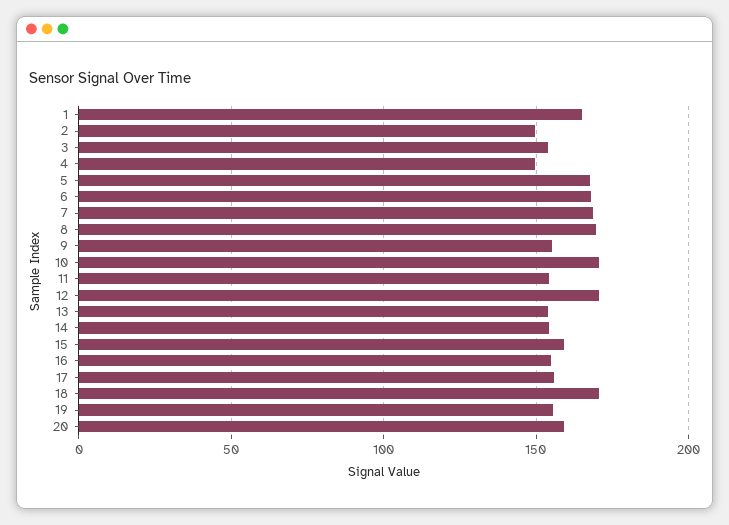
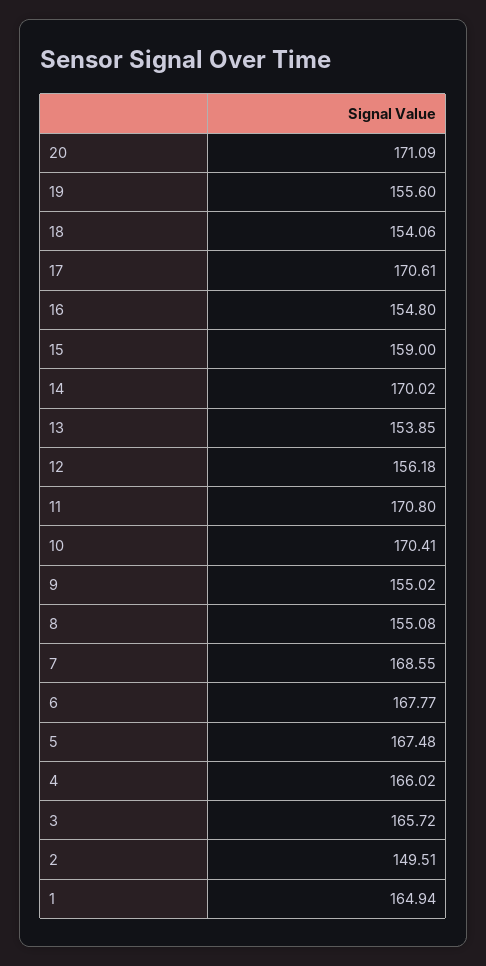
  {
    "1": 164.94,
    "2": 149.51,
-   "3": 155,
+   "3": 165.72,
-   "4": 150,
+   "4": 166.02,
    "5": 167.48,
    "6": 167.77,
    "7": 168.55,
-   "8": 170,
+   "8": 155.08,
    "9": 155.02,
    "10": 170.41,
-   "11": 155,
+   "11": 170.8,
-   "12": 170,
+   "12": 156.18,
    "13": 153.85,
-   "14": 155,
+   "14": 170.02,
    "15": 159,
    "16": 154.8,
-   "17": 155,
+   "17": 170.61,
-   "18": 170,
+   "18": 154.06,
    "19": 155.6,
-   "20": 160
+   "20": 171.09
  }

